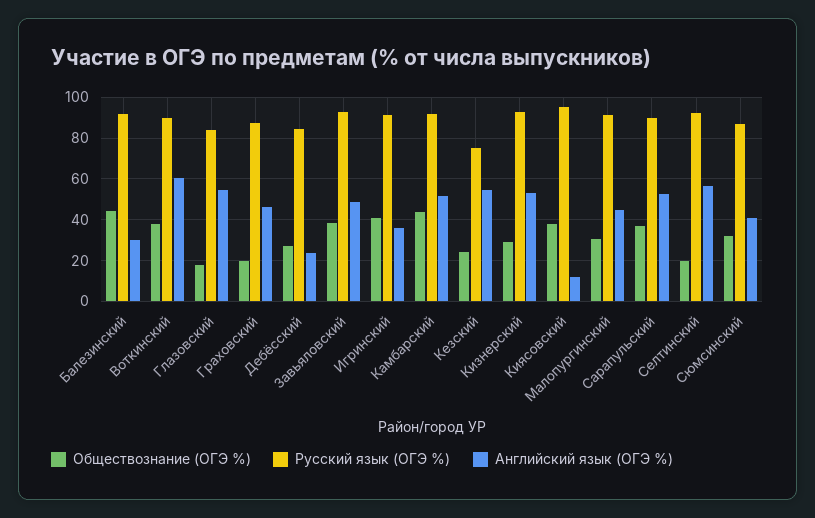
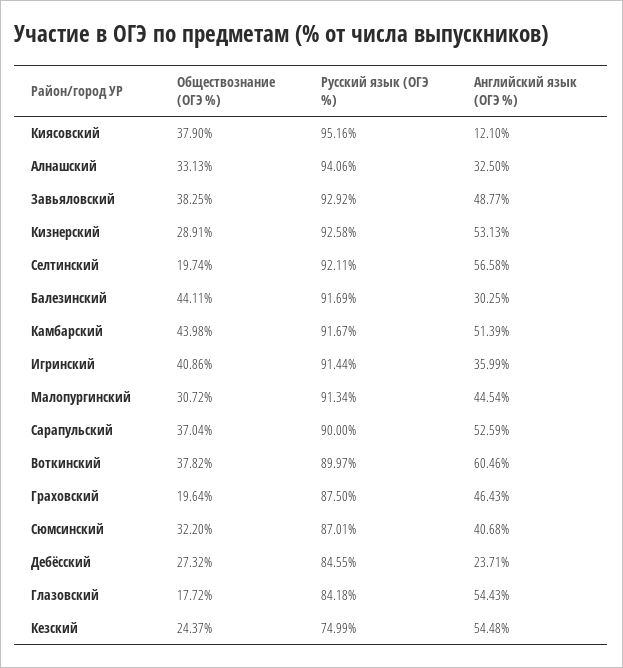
  {
    "Обществознание (ОГЭ %)": {
      "Балезинский": 44.11,
      "Воткинский": 37.82,
      "Глазовский": 17.72,
      "Граховский": 19.64,
      "Дебёсский": 27.32,
      "Завьяловский": 38.25,
      "Игринский": 40.86,
      "Камбарский": 43.98,
      "Кезский": 24.37,
      "Кизнерский": 28.91,
      "Киясовский": 37.9,
      "Малопургинский": 30.72,
      "Сарапульский": 37.04,
      "Селтинский": 19.74,
-     "Сюмсинский": 32.2
+     "Сюмсинский": 32.2,
+     "Алнашский": 33.13
    },
    "Русский язык (ОГЭ %)": {
      "Балезинский": 91.69,
      "Воткинский": 89.97,
      "Глазовский": 84.18,
      "Граховский": 87.5,
      "Дебёсский": 84.55,
      "Завьяловский": 92.92,
      "Игринский": 91.44,
      "Камбарский": 91.67,
      "Кезский": 74.99,
      "Кизнерский": 92.58,
      "Киясовский": 95.16,
      "Малопургинский": 91.34,
      "Сарапульский": 90,
      "Селтинский": 92.11,
-     "Сюмсинский": 87.01
+     "Сюмсинский": 87.01,
+     "Алнашский": 94.06
    },
    "Английский язык (ОГЭ %)": {
      "Балезинский": 30.25,
      "Воткинский": 60.46,
      "Глазовский": 54.43,
      "Граховский": 46.43,
      "Дебёсский": 23.71,
      "Завьяловский": 48.77,
      "Игринский": 35.99,
      "Камбарский": 51.39,
      "Кезский": 54.48,
      "Кизнерский": 53.13,
      "Киясовский": 12.1,
      "Малопургинский": 44.54,
      "Сарапульский": 52.59,
      "Селтинский": 56.58,
-     "Сюмсинский": 40.68
+     "Сюмсинский": 40.68,
+     "Алнашский": 32.5
    }
  }

